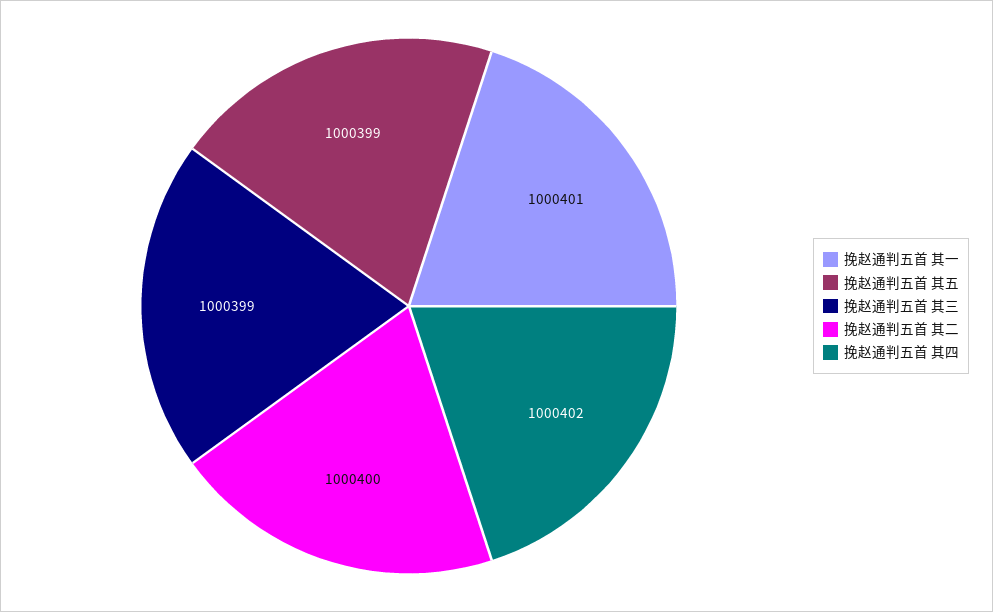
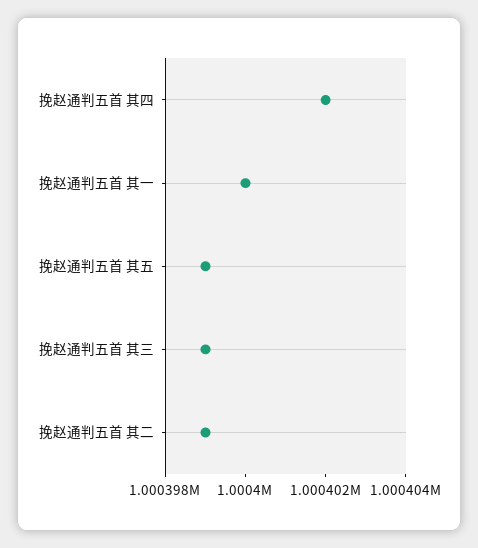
  {
-   "挽赵通判五首 其一": 1000401,
+   "挽赵通判五首 其一": 1000400,
    "挽赵通判五首 其五": 1000399,
    "挽赵通判五首 其三": 1000399,
-   "挽赵通判五首 其二": 1000400,
+   "挽赵通判五首 其二": 1000399,
    "挽赵通判五首 其四": 1000402
  }

